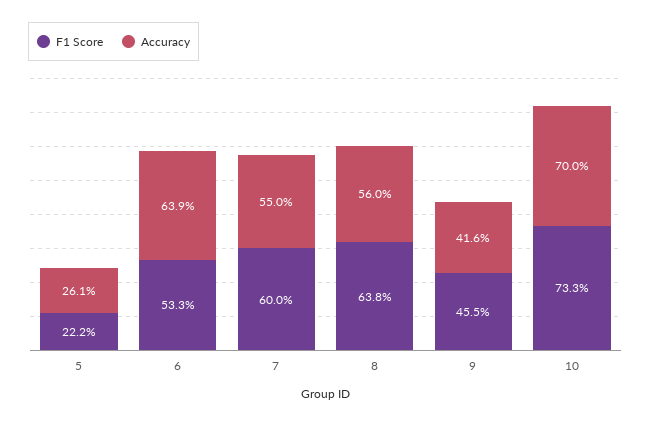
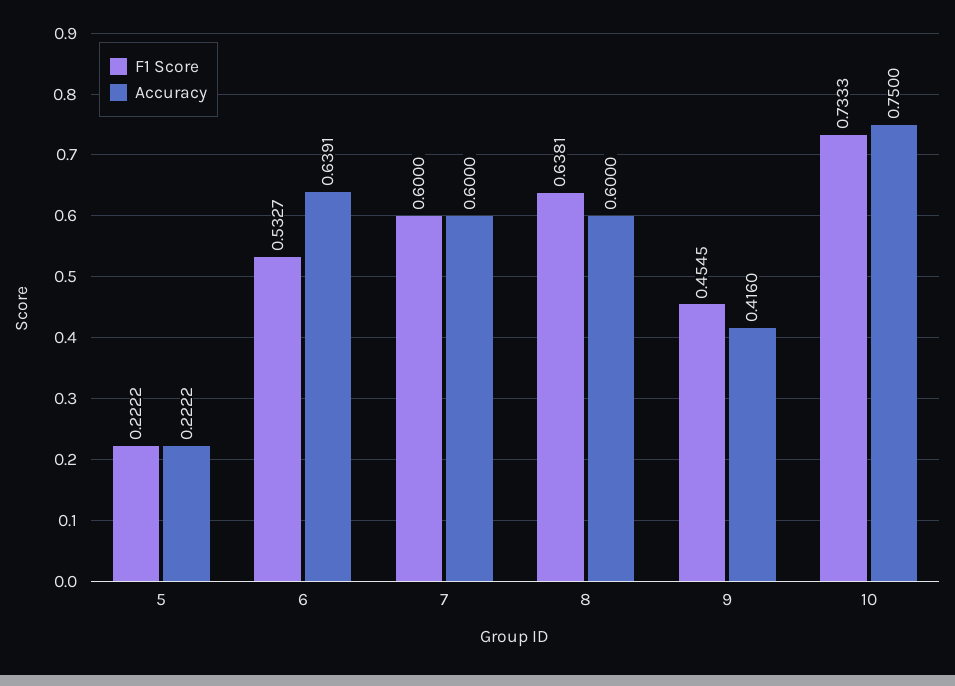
  {
    "F1 Score": {
      "5": 0.2222,
      "6": 0.5327,
      "7": 0.6,
      "8": 0.6381,
      "9": 0.4545,
      "10": 0.7333
    },
    "Accuracy": {
-     "5": 0.261,
+     "5": 0.2222,
      "6": 0.6391,
-     "7": 0.55,
+     "7": 0.6,
-     "8": 0.56,
+     "8": 0.6,
      "9": 0.416,
-     "10": 0.7
+     "10": 0.75
    }
  }

